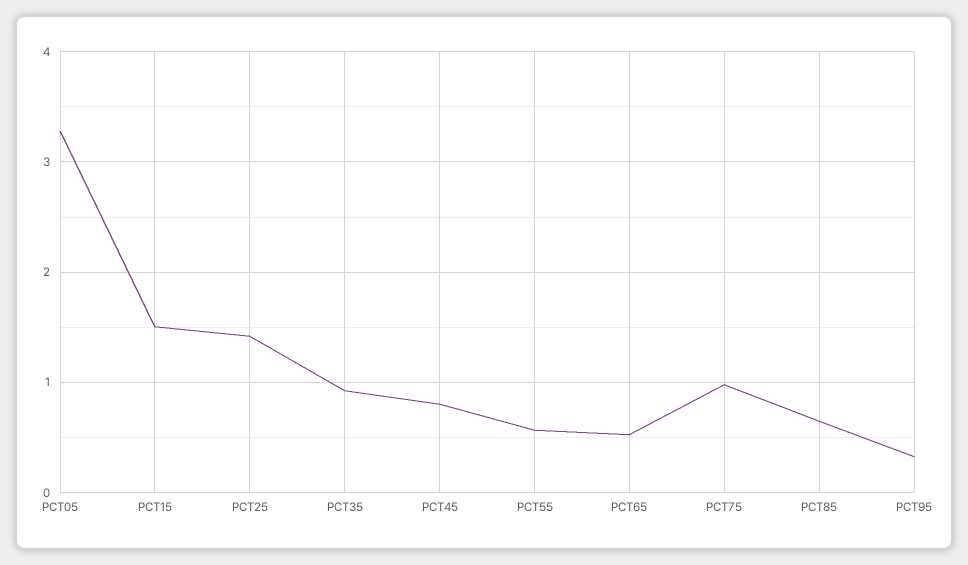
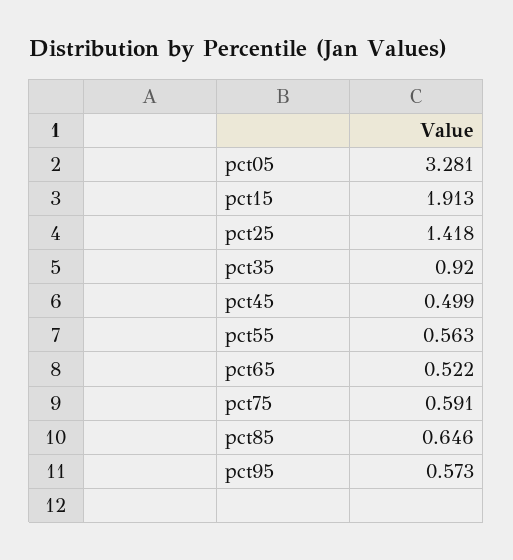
  {
    "PCT05": 3.281,
-   "PCT15": 1.5,
+   "PCT15": 1.913,
    "PCT25": 1.418,
    "PCT35": 0.92,
-   "PCT45": 0.8,
+   "PCT45": 0.499,
    "PCT55": 0.563,
    "PCT65": 0.522,
-   "PCT75": 1,
+   "PCT75": 0.591,
    "PCT85": 0.646,
-   "PCT95": 0.3
+   "PCT95": 0.573
  }

